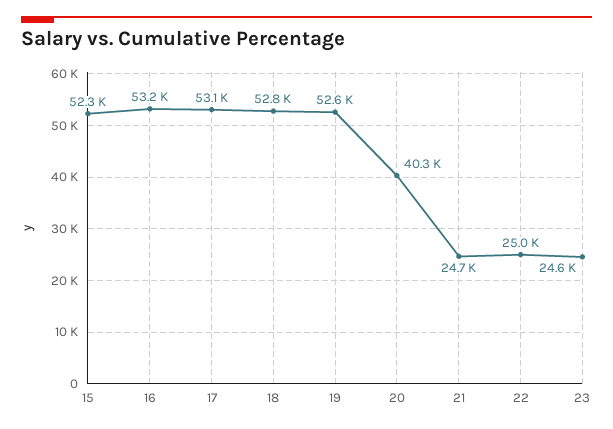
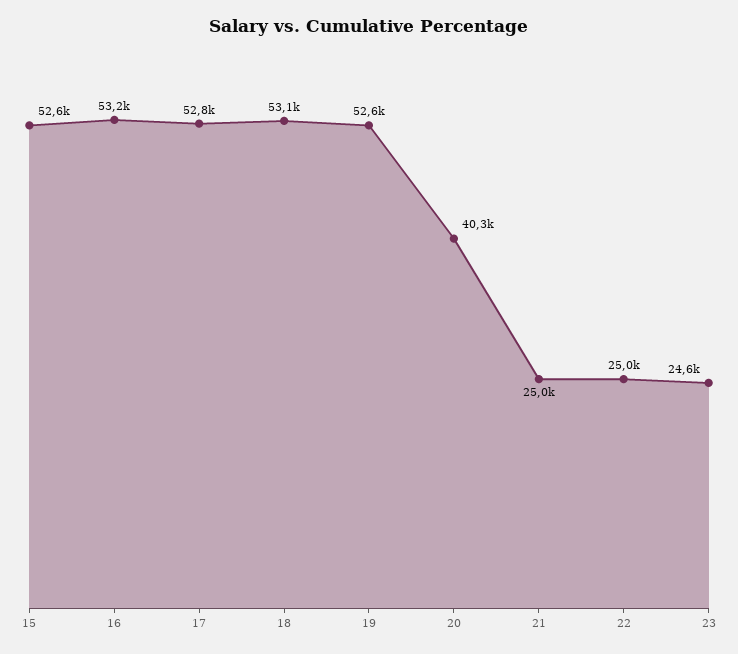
  {
-   "15": 52300,
+   "15": 52600,
    "16": 53200,
-   "17": 53100,
+   "17": 52800,
-   "18": 52800,
+   "18": 53100,
    "19": 52600,
    "20": 40300,
-   "21": 24700,
+   "21": 25000,
    "22": 25000,
    "23": 24600
  }

